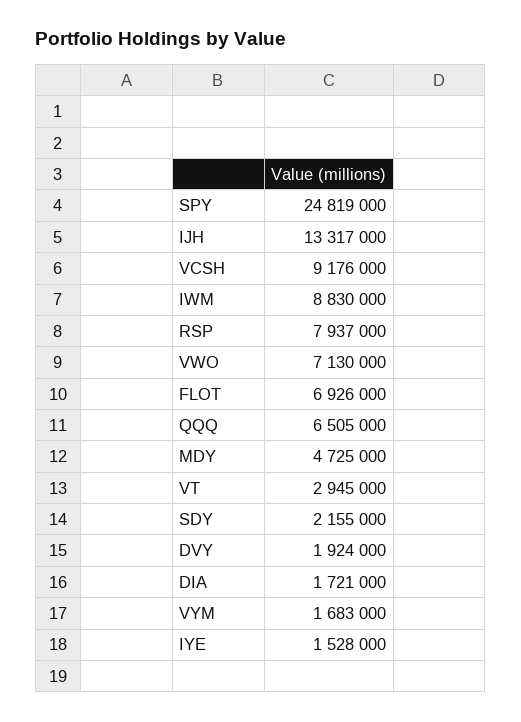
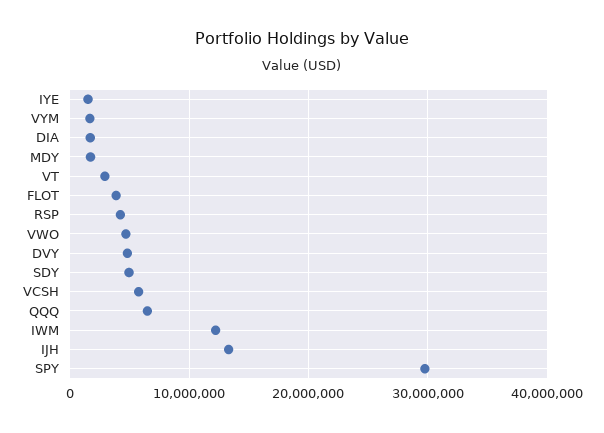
  {
-   "SPY": 24819000,
+   "SPY": 30000000,
    "IJH": 13317000,
-   "VCSH": 9176000,
+   "VCSH": 6000000,
-   "IWM": 8830000,
+   "IWM": 12000000,
-   "RSP": 7937000,
+   "RSP": 4000000,
-   "VWO": 7130000,
+   "VWO": 5000000,
-   "FLOT": 6926000,
+   "FLOT": 4000000,
    "QQQ": 6505000,
-   "MDY": 4725000,
+   "MDY": 2000000,
    "VT": 2945000,
-   "SDY": 2155000,
+   "SDY": 5000000,
-   "DVY": 1924000,
+   "DVY": 5000000,
    "DIA": 1721000,
    "VYM": 1683000,
    "IYE": 1528000
  }

